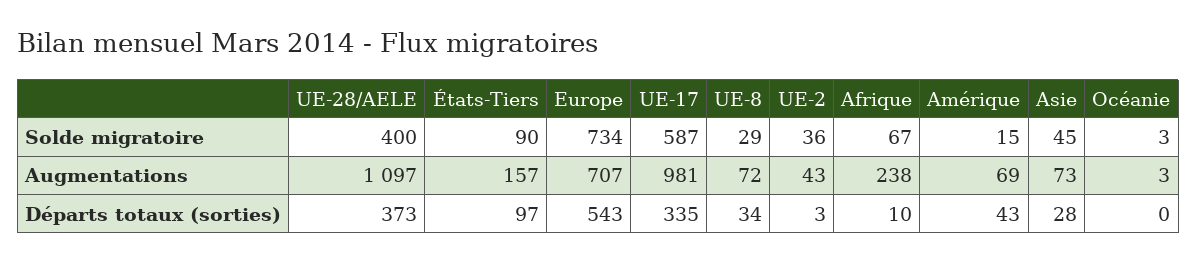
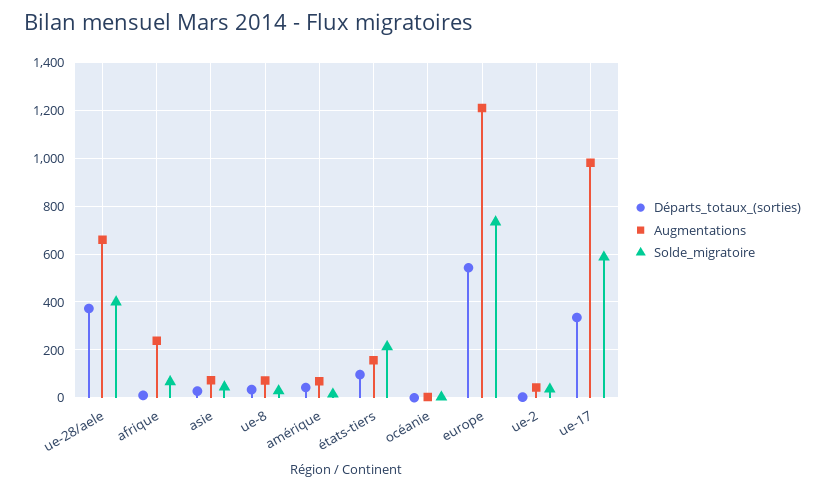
  {
    "Solde migratoire": {
      "UE-28/AELE": 400,
-     "États-Tiers": 90,
+     "États-Tiers": 200,
      "Europe": 734,
      "UE-17": 587,
      "UE-8": 29,
      "UE-2": 36,
      "Afrique": 67,
      "Amérique": 15,
      "Asie": 45,
      "Océanie": 3
    },
    "Augmentations": {
-     "UE-28/AELE": 1097,
+     "UE-28/AELE": 650,
      "États-Tiers": 157,
-     "Europe": 707,
+     "Europe": 1200,
      "UE-17": 981,
      "UE-8": 72,
      "UE-2": 43,
      "Afrique": 238,
      "Amérique": 69,
      "Asie": 73,
      "Océanie": 3
    },
    "Départs totaux (sorties)": {
      "UE-28/AELE": 373,
      "États-Tiers": 97,
      "Europe": 543,
      "UE-17": 335,
      "UE-8": 34,
      "UE-2": 3,
      "Afrique": 10,
      "Amérique": 43,
      "Asie": 28,
      "Océanie": 0
    }
  }

